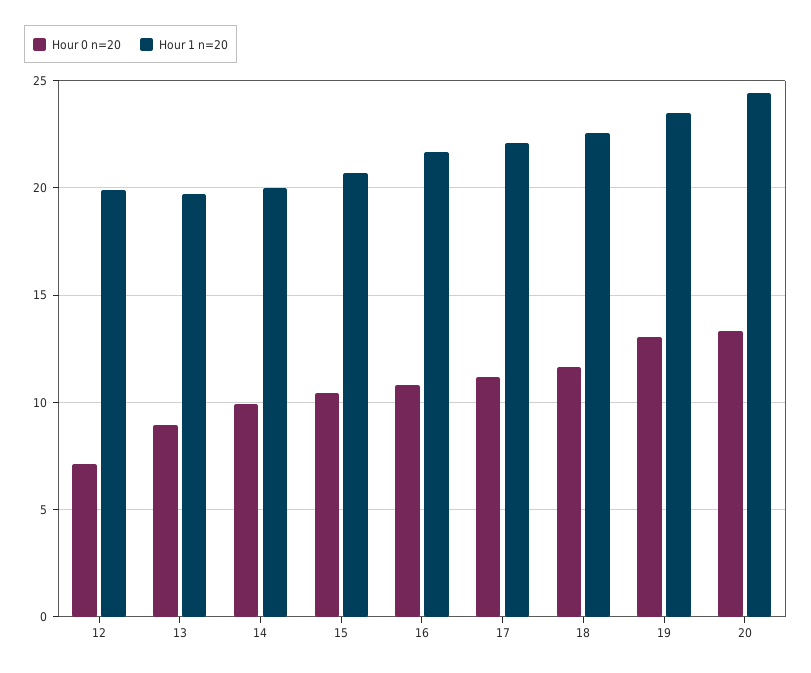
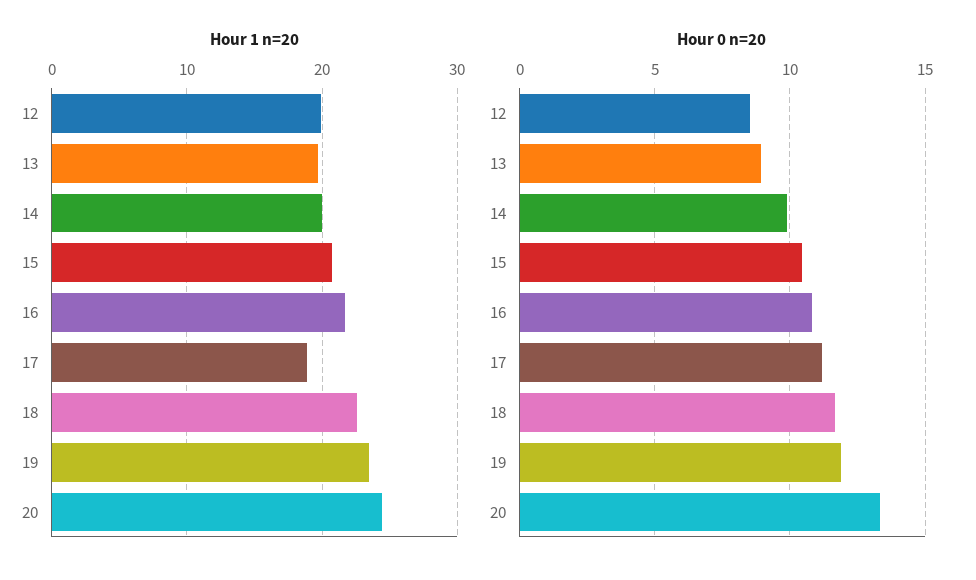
  {
    "Hour 0 n=20": {
-     "12": 7,
+     "12": 8.5,
      "13": 9,
      "14": 10,
      "15": 10.5,
      "16": 11,
      "17": 11,
      "18": 11.5,
-     "19": 13,
+     "19": 12,
      "20": 13.5
    },
    "Hour 1 n=20": {
      "12": 20,
      "13": 19.5,
      "14": 20,
      "15": 20.5,
      "16": 21.5,
-     "17": 22,
+     "17": 19,
      "18": 22.5,
      "19": 23.5,
      "20": 24.5
    }
  }

